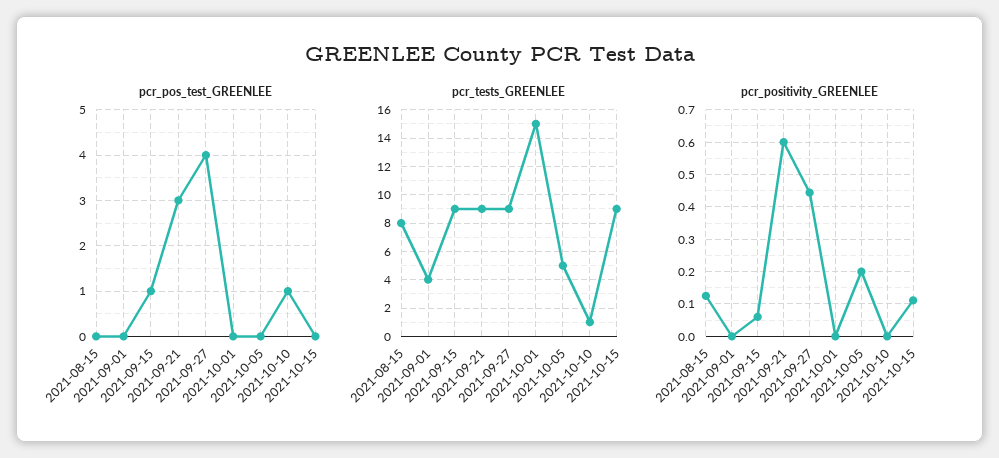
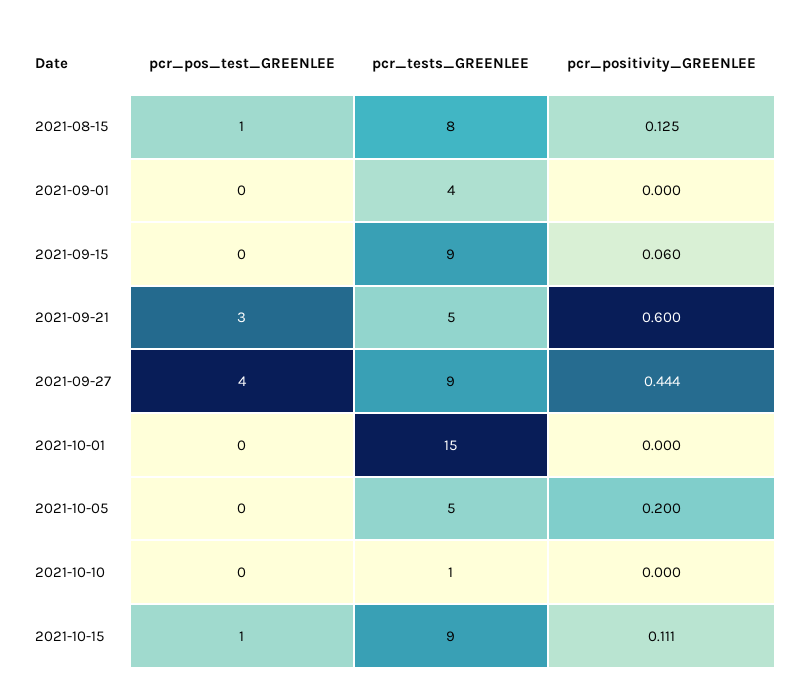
  {
    "pcr_pos_test_GREENLEE": {
-     "2021-08-15": 0,
+     "2021-08-15": 1,
      "2021-09-01": 0,
-     "2021-09-15": 1,
+     "2021-09-15": 0,
      "2021-09-21": 3,
      "2021-09-27": 4,
      "2021-10-01": 0,
      "2021-10-05": 0,
-     "2021-10-10": 1,
+     "2021-10-10": 0,
-     "2021-10-15": 0
+     "2021-10-15": 1
    },
    "pcr_tests_GREENLEE": {
      "2021-08-15": 8,
      "2021-09-01": 4,
      "2021-09-15": 9,
-     "2021-09-21": 9,
+     "2021-09-21": 5,
      "2021-09-27": 9,
      "2021-10-01": 15,
      "2021-10-05": 5,
      "2021-10-10": 1,
      "2021-10-15": 9
    },
    "pcr_positivity_GREENLEE": {
      "2021-08-15": 0.125,
      "2021-09-01": 0,
      "2021-09-15": 0.06,
      "2021-09-21": 0.6,
      "2021-09-27": 0.444,
      "2021-10-01": 0,
      "2021-10-05": 0.2,
      "2021-10-10": 0,
      "2021-10-15": 0.111
    }
  }

